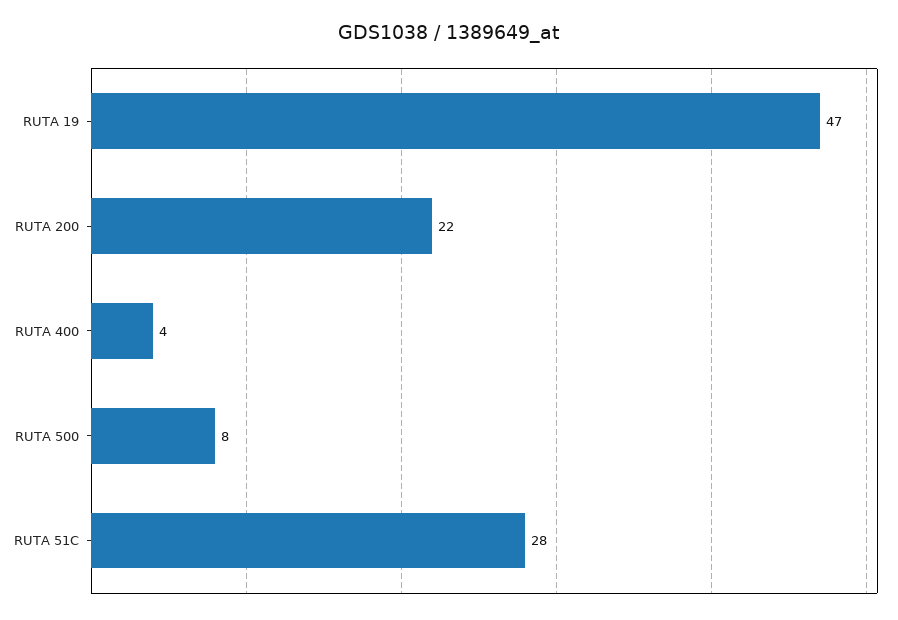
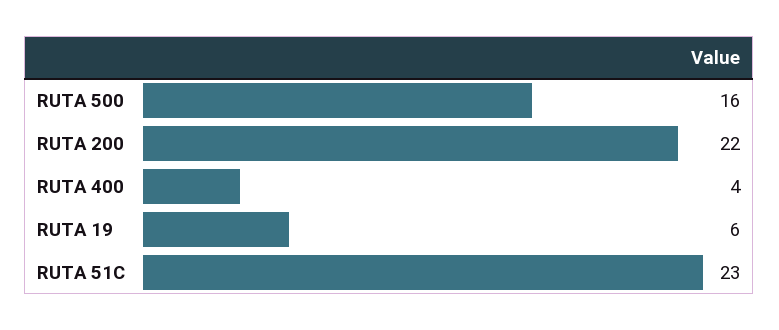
  {
-   "RUTA 19": 47,
+   "RUTA 19": 6,
    "RUTA 200": 22,
    "RUTA 400": 4,
-   "RUTA 500": 8,
+   "RUTA 500": 16,
-   "RUTA 51C": 28
+   "RUTA 51C": 23
  }

